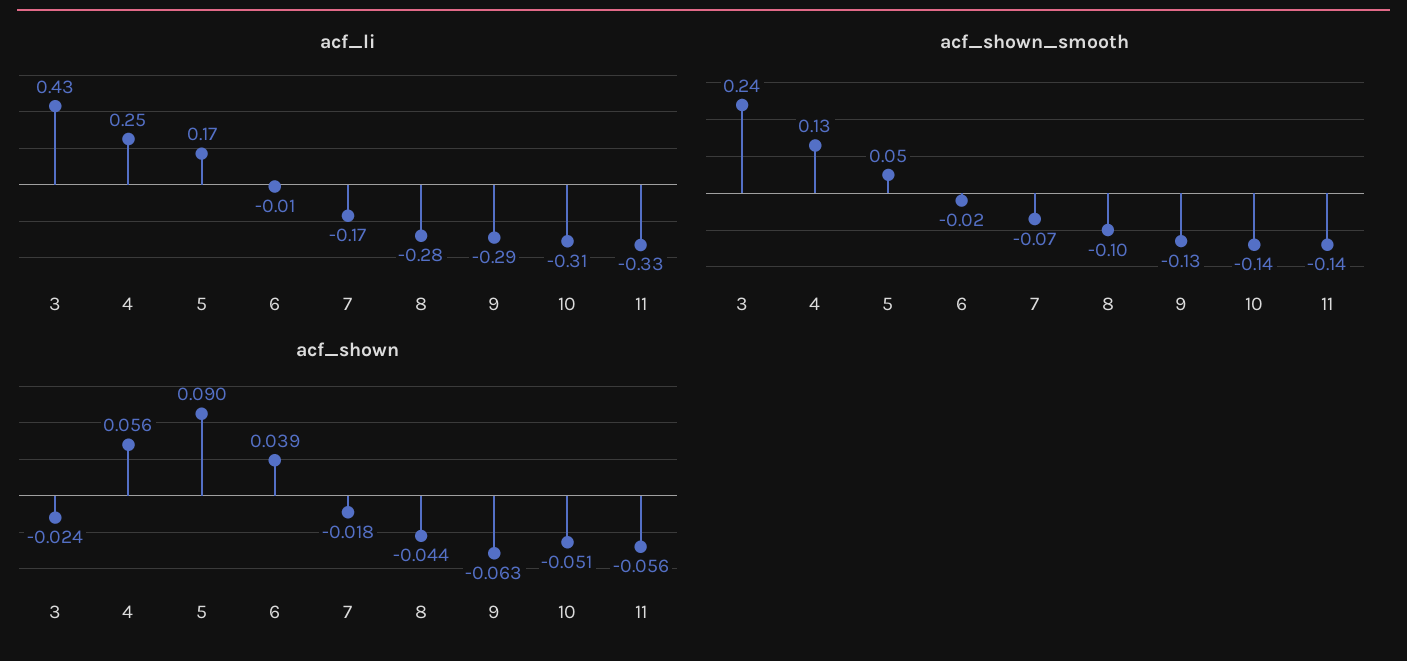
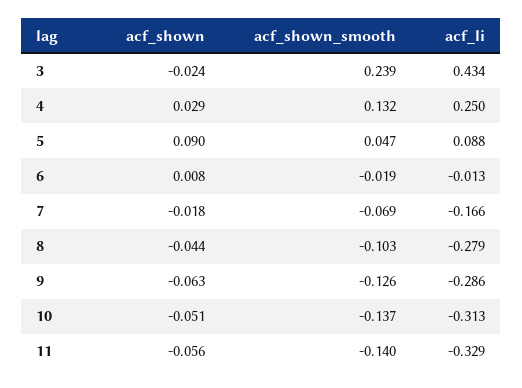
  {
    "acf_li": {
      "3": 0.434,
      "4": 0.25,
-     "5": 0.17,
+     "5": 0.088,
      "6": -0.013,
      "7": -0.166,
      "8": -0.279,
      "9": -0.286,
      "10": -0.313,
      "11": -0.329
    },
    "acf_shown_smooth": {
      "3": 0.239,
      "4": 0.132,
      "5": 0.047,
      "6": -0.019,
      "7": -0.069,
      "8": -0.103,
      "9": -0.126,
      "10": -0.137,
      "11": -0.14
    },
    "acf_shown": {
      "3": -0.024,
-     "4": 0.056,
+     "4": 0.029,
      "5": 0.09,
-     "6": 0.039,
+     "6": 0.008,
      "7": -0.018,
      "8": -0.044,
      "9": -0.063,
      "10": -0.051,
      "11": -0.056
    }
  }

